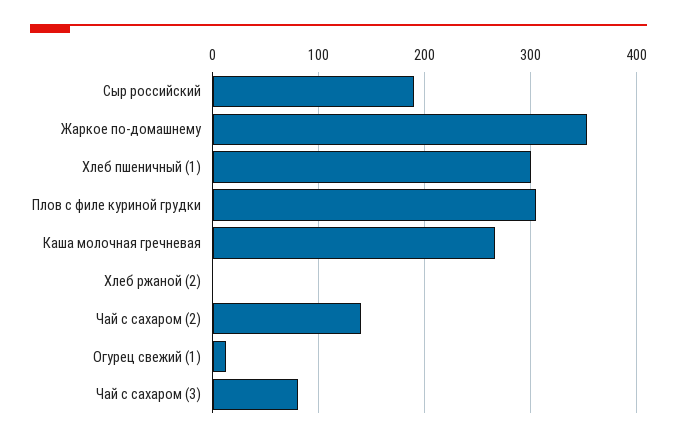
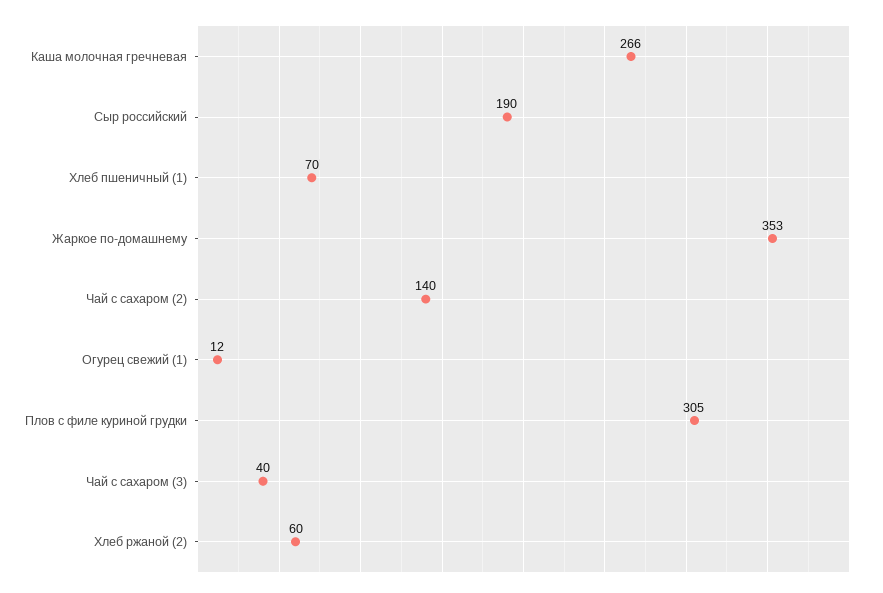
  {
    "Сыр российский": 190,
    "Жаркое по-домашнему": 353,
-   "Хлеб пшеничный (1)": 300,
+   "Хлеб пшеничный (1)": 70,
    "Плов с филе куриной грудки": 305,
    "Каша молочная гречневая": 266,
-   "Хлеб ржаной (2)": 0,
+   "Хлеб ржаной (2)": 60,
    "Чай с сахаром (2)": 140,
    "Огурец свежий (1)": 12,
-   "Чай с сахаром (3)": 80
+   "Чай с сахаром (3)": 40
  }

